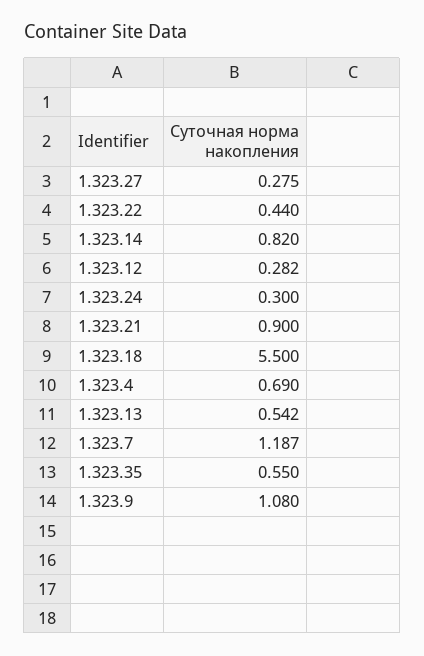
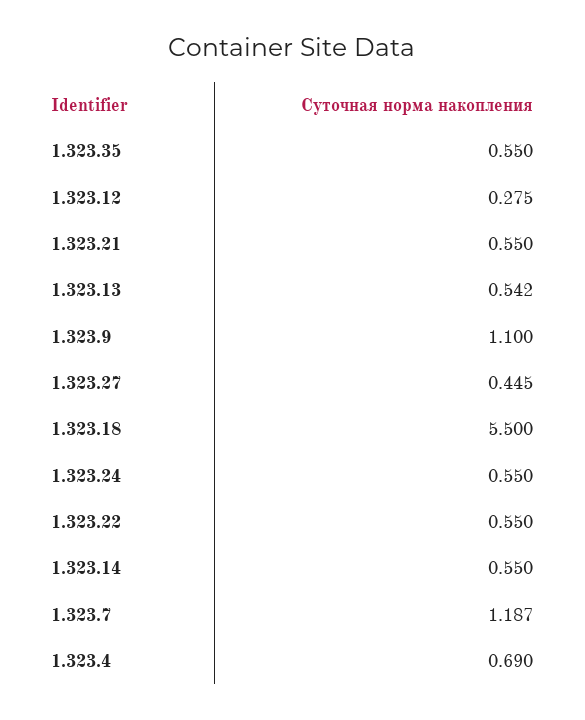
  {
-   "1.323.27": 0.275,
+   "1.323.27": 0.445,
-   "1.323.22": 0.44,
+   "1.323.22": 0.55,
-   "1.323.14": 0.82,
+   "1.323.14": 0.55,
-   "1.323.12": 0.282,
+   "1.323.12": 0.275,
-   "1.323.24": 0.3,
+   "1.323.24": 0.55,
-   "1.323.21": 0.9,
+   "1.323.21": 0.55,
    "1.323.18": 5.5,
    "1.323.4": 0.69,
    "1.323.13": 0.542,
    "1.323.7": 1.187,
    "1.323.35": 0.55,
-   "1.323.9": 1.08
+   "1.323.9": 1.1
  }

